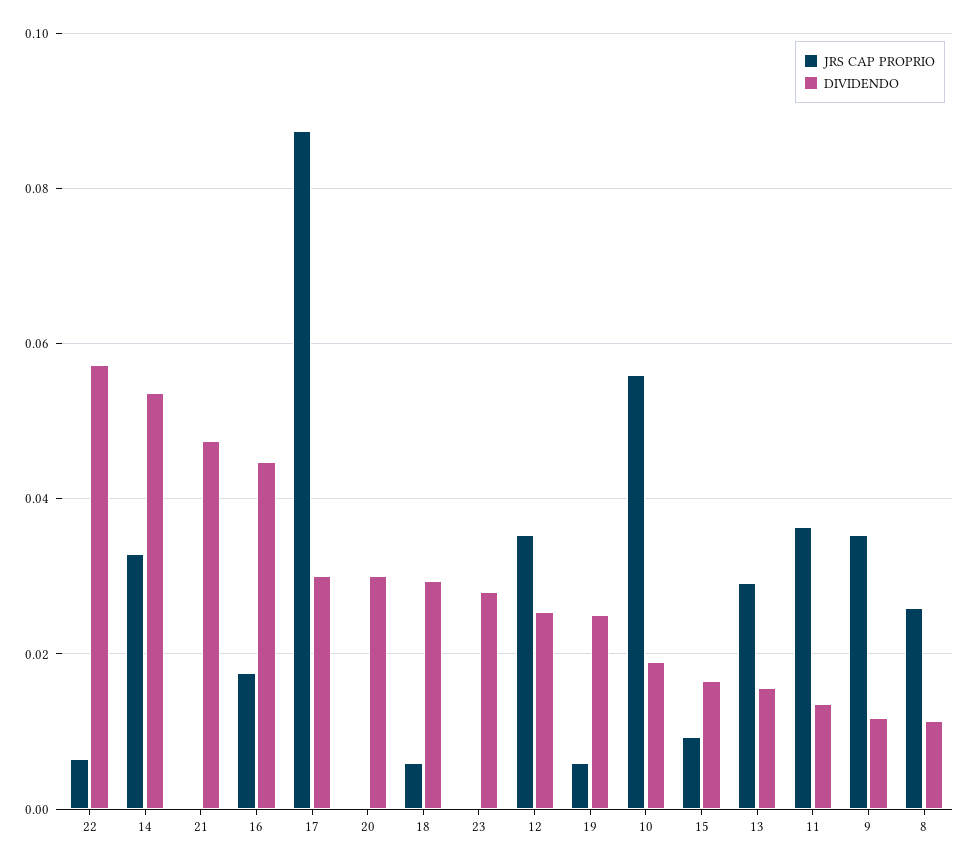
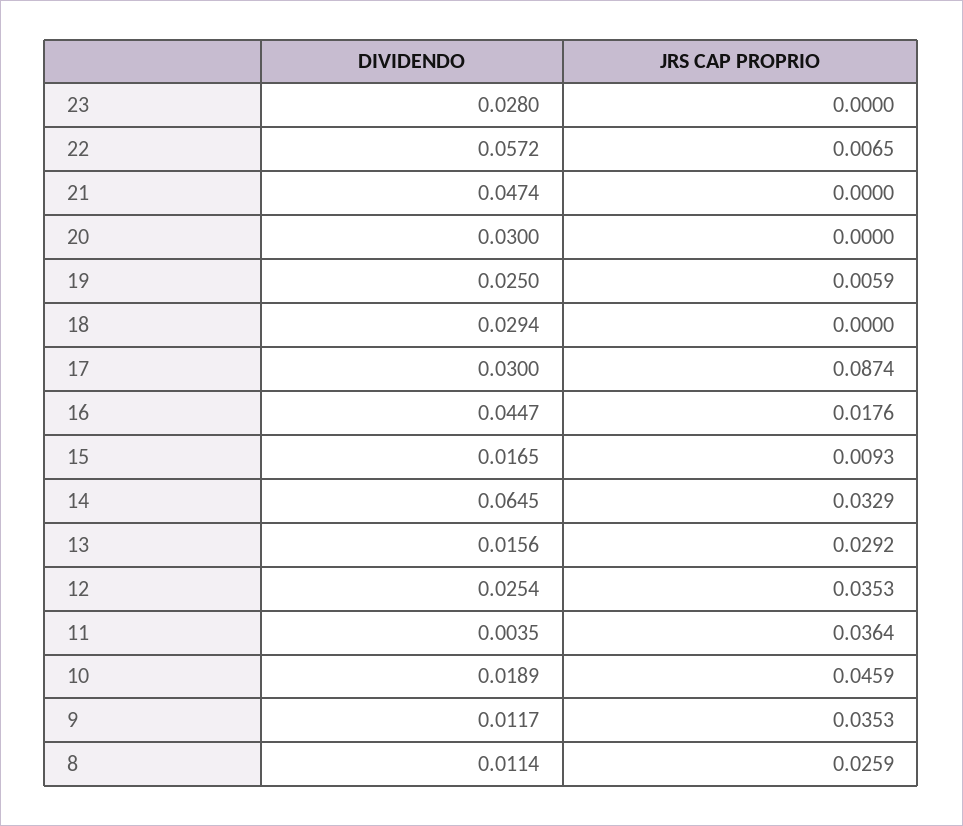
  {
    "JRS CAP PROPRIO": {
      "22": 0.0065,
      "14": 0.0329,
      "21": 0,
      "16": 0.0176,
      "17": 0.0874,
      "20": 0,
-     "18": 0.006,
+     "18": 0,
      "23": 0,
      "12": 0.0353,
      "19": 0.0059,
-     "10": 0.056,
+     "10": 0.0459,
      "15": 0.0093,
      "13": 0.0292,
      "11": 0.0364,
      "9": 0.0353,
      "8": 0.0259
    },
    "DIVIDENDO": {
      "22": 0.0572,
-     "14": 0.054,
+     "14": 0.0645,
      "21": 0.0474,
      "16": 0.0447,
      "17": 0.03,
      "20": 0.03,
      "18": 0.0294,
      "23": 0.028,
      "12": 0.0254,
      "19": 0.025,
      "10": 0.0189,
      "15": 0.0165,
      "13": 0.0156,
-     "11": 0.014,
+     "11": 0.0035,
      "9": 0.0117,
      "8": 0.0114
    }
  }

